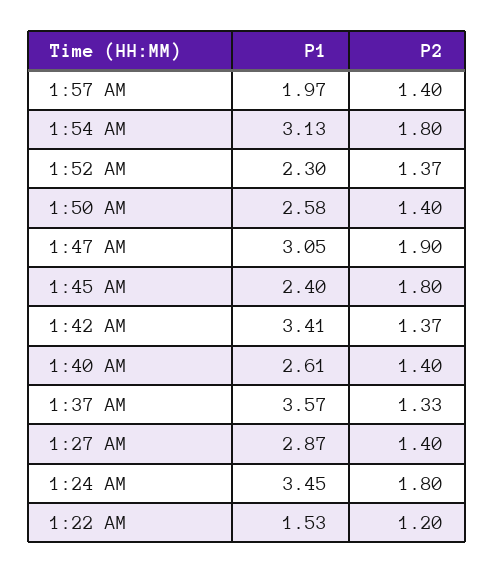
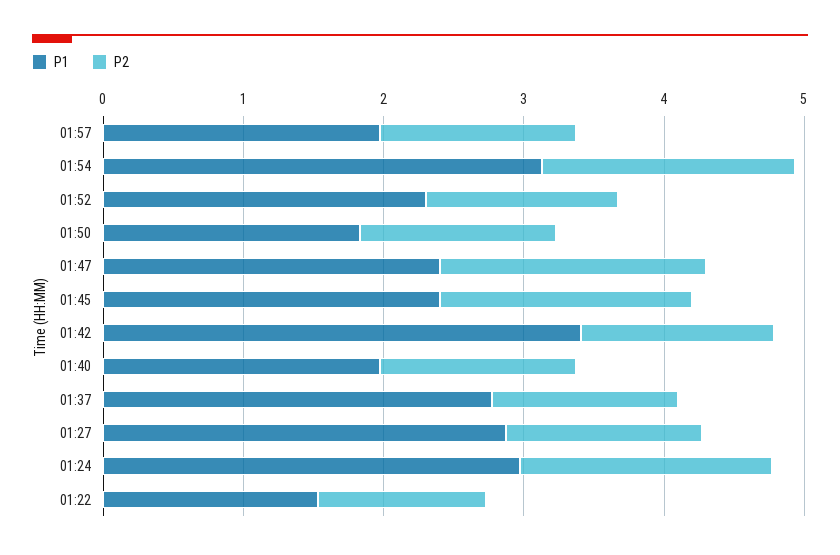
  {
    "P1": {
      "1:57 AM": 1.97,
      "1:54 AM": 3.13,
      "1:52 AM": 2.3,
-     "1:50 AM": 2.58,
+     "1:50 AM": 1.8,
-     "1:47 AM": 3.05,
+     "1:47 AM": 2.4,
      "1:45 AM": 2.4,
      "1:42 AM": 3.41,
-     "1:40 AM": 2.61,
+     "1:40 AM": 2,
-     "1:37 AM": 3.57,
+     "1:37 AM": 2.8,
      "1:27 AM": 2.87,
-     "1:24 AM": 3.45,
+     "1:24 AM": 3,
      "1:22 AM": 1.53
    },
    "P2": {
      "1:57 AM": 1.4,
      "1:54 AM": 1.8,
      "1:52 AM": 1.37,
      "1:50 AM": 1.4,
      "1:47 AM": 1.9,
      "1:45 AM": 1.8,
      "1:42 AM": 1.37,
      "1:40 AM": 1.4,
      "1:37 AM": 1.33,
      "1:27 AM": 1.4,
      "1:24 AM": 1.8,
      "1:22 AM": 1.2
    }
  }

